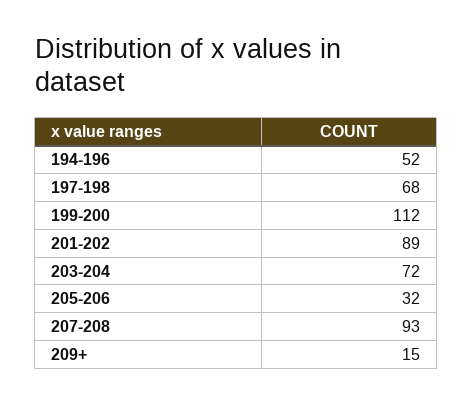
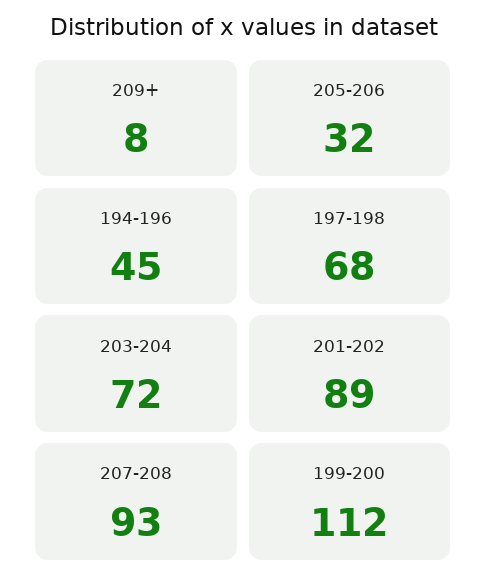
  {
-   "194-196": 52,
+   "194-196": 45,
    "197-198": 68,
    "199-200": 112,
    "201-202": 89,
    "203-204": 72,
    "205-206": 32,
    "207-208": 93,
-   "209+": 15
+   "209+": 8
  }

